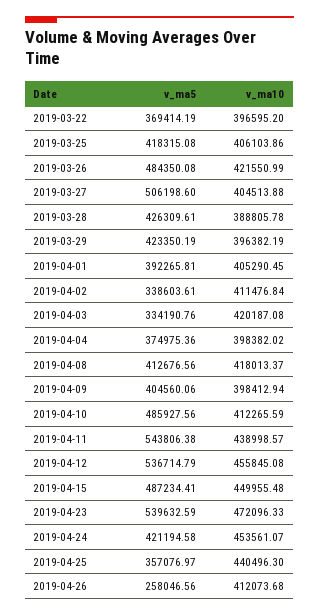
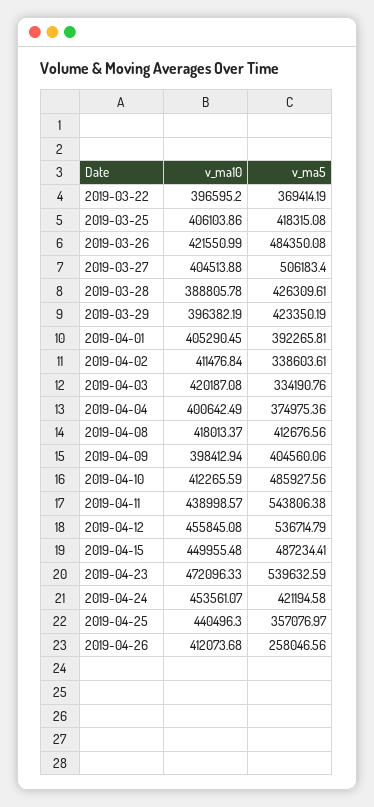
  {
    "v_ma5": {
      "2019-03-22": 369414.19,
      "2019-03-25": 418315.08,
      "2019-03-26": 484350.08,
-     "2019-03-27": 506198.6,
+     "2019-03-27": 506183.4,
      "2019-03-28": 426309.61,
      "2019-03-29": 423350.19,
      "2019-04-01": 392265.81,
      "2019-04-02": 338603.61,
      "2019-04-03": 334190.76,
      "2019-04-04": 374975.36,
      "2019-04-08": 412676.56,
      "2019-04-09": 404560.06,
      "2019-04-10": 485927.56,
      "2019-04-11": 543806.38,
      "2019-04-12": 536714.79,
      "2019-04-15": 487234.41,
      "2019-04-23": 539632.59,
      "2019-04-24": 421194.58,
      "2019-04-25": 357076.97,
      "2019-04-26": 258046.56
    },
    "v_ma10": {
      "2019-03-22": 396595.2,
      "2019-03-25": 406103.86,
      "2019-03-26": 421550.99,
      "2019-03-27": 404513.88,
      "2019-03-28": 388805.78,
      "2019-03-29": 396382.19,
      "2019-04-01": 405290.45,
      "2019-04-02": 411476.84,
      "2019-04-03": 420187.08,
-     "2019-04-04": 398382.02,
+     "2019-04-04": 400642.49,
      "2019-04-08": 418013.37,
      "2019-04-09": 398412.94,
      "2019-04-10": 412265.59,
      "2019-04-11": 438998.57,
      "2019-04-12": 455845.08,
      "2019-04-15": 449955.48,
      "2019-04-23": 472096.33,
      "2019-04-24": 453561.07,
      "2019-04-25": 440496.3,
      "2019-04-26": 412073.68
    }
  }

